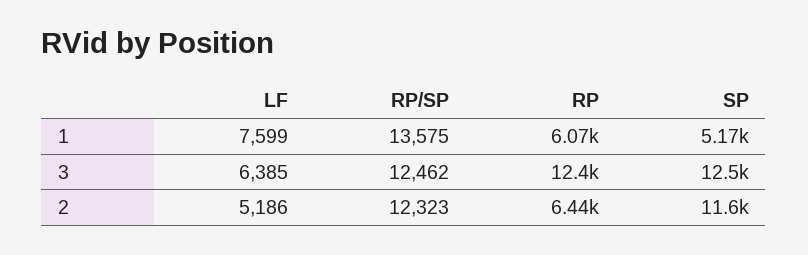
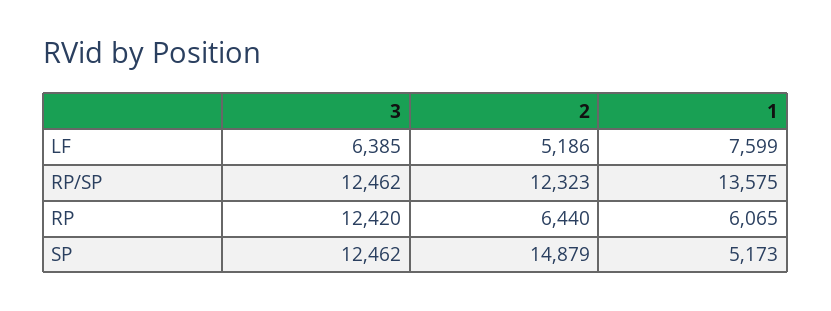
  {
    "LF": {
      "1": 7599,
      "3": 6385,
      "2": 5186
    },
    "RP/SP": {
      "1": 13575,
      "3": 12462,
      "2": 12323
    },
    "RP": {
      "1": 6065,
      "3": 12420,
      "2": 6440
    },
    "SP": {
      "1": 5173,
      "3": 12462,
-     "2": 11600
+     "2": 14879
    }
  }

